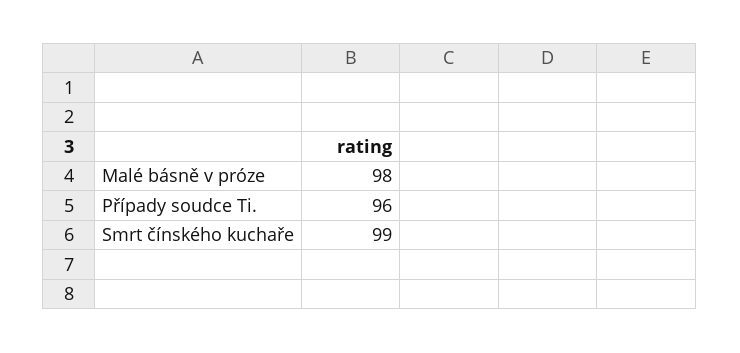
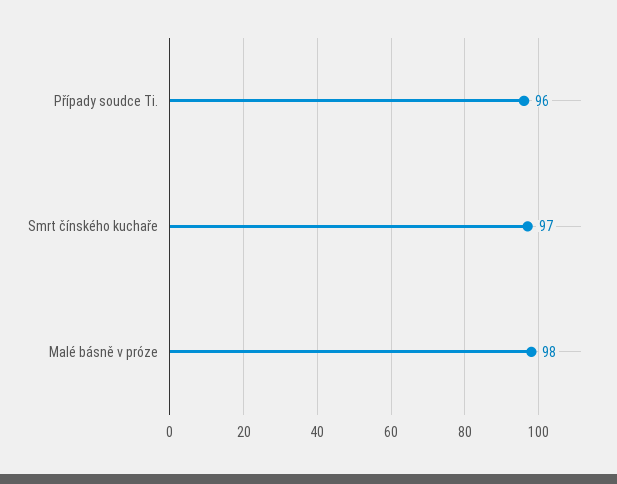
  {
    "Malé básně v próze": 98,
    "Případy soudce Ti.": 96,
-   "Smrt čínského kuchaře": 99
+   "Smrt čínského kuchaře": 97
  }

